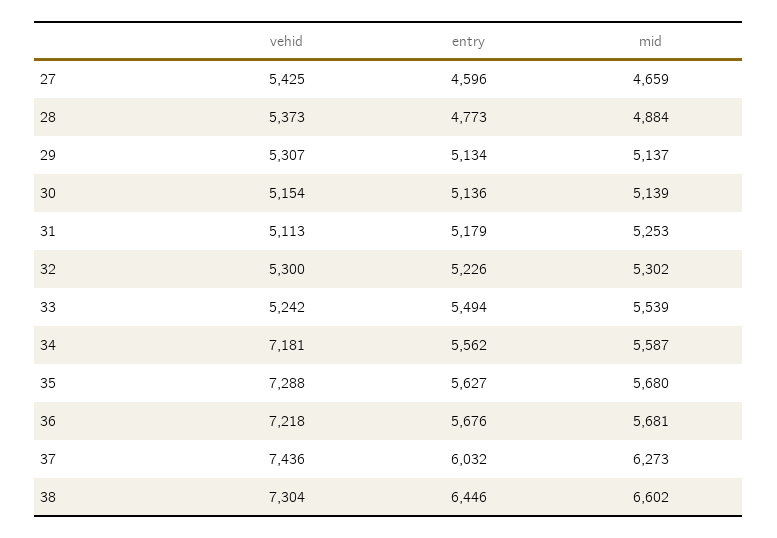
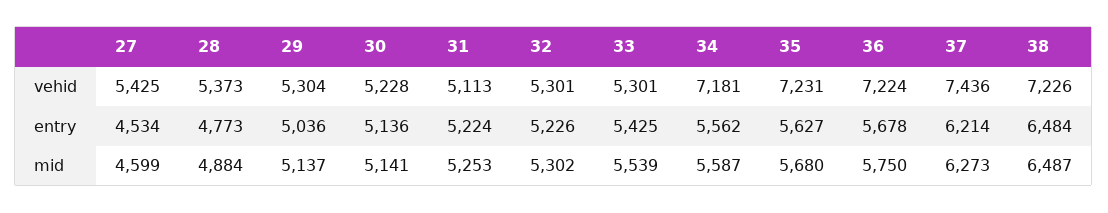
  {
    "vehid": {
      "27": 5425,
      "28": 5373,
-     "29": 5307,
+     "29": 5304,
-     "30": 5154,
+     "30": 5228,
      "31": 5113,
-     "32": 5300,
+     "32": 5301,
-     "33": 5242,
+     "33": 5301,
      "34": 7181,
-     "35": 7288,
+     "35": 7231,
-     "36": 7218,
+     "36": 7224,
      "37": 7436,
-     "38": 7304
+     "38": 7226
    },
    "entry": {
-     "27": 4596,
+     "27": 4534,
      "28": 4773,
-     "29": 5134,
+     "29": 5036,
      "30": 5136,
-     "31": 5179,
+     "31": 5224,
      "32": 5226,
-     "33": 5494,
+     "33": 5425,
      "34": 5562,
      "35": 5627,
-     "36": 5676,
+     "36": 5678,
-     "37": 6032,
+     "37": 6214,
-     "38": 6446
+     "38": 6484
    },
    "mid": {
-     "27": 4659,
+     "27": 4599,
      "28": 4884,
      "29": 5137,
-     "30": 5139,
+     "30": 5141,
      "31": 5253,
      "32": 5302,
      "33": 5539,
      "34": 5587,
      "35": 5680,
-     "36": 5681,
+     "36": 5750,
      "37": 6273,
-     "38": 6602
+     "38": 6487
    }
  }

